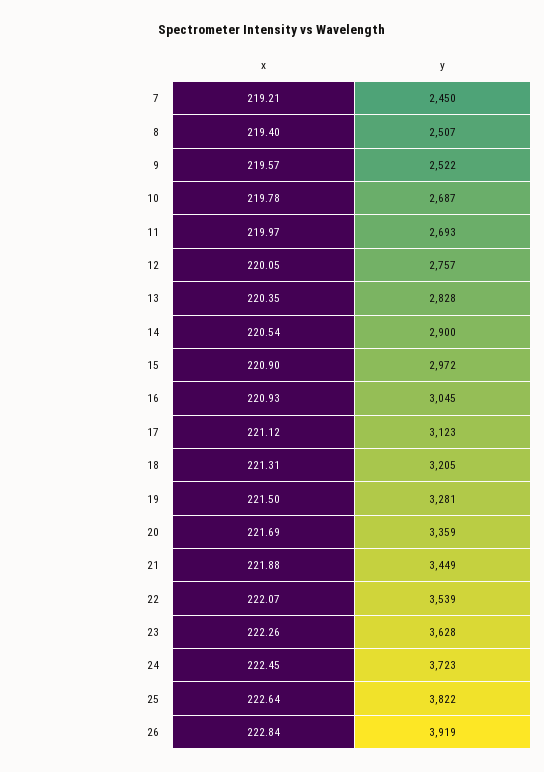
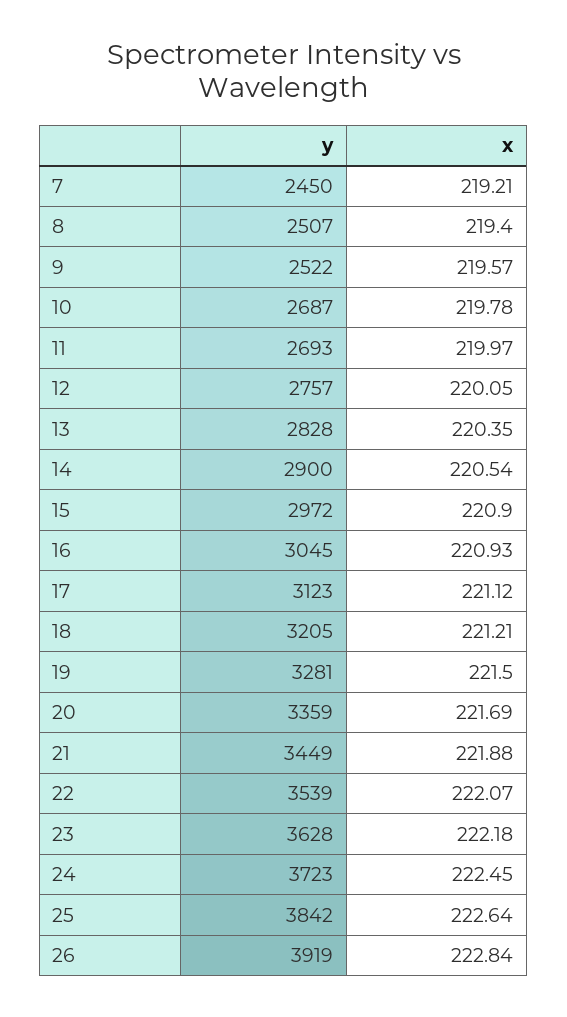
  {
    "x": {
      "7": 219.21,
      "8": 219.4,
      "9": 219.57,
      "10": 219.78,
      "11": 219.97,
      "12": 220.05,
      "13": 220.35,
      "14": 220.54,
      "15": 220.9,
      "16": 220.93,
      "17": 221.12,
-     "18": 221.31,
+     "18": 221.21,
      "19": 221.5,
      "20": 221.69,
      "21": 221.88,
      "22": 222.07,
-     "23": 222.26,
+     "23": 222.18,
      "24": 222.45,
      "25": 222.64,
      "26": 222.84
    },
    "y": {
      "7": 2450,
      "8": 2507,
      "9": 2522,
      "10": 2687,
      "11": 2693,
      "12": 2757,
      "13": 2828,
      "14": 2900,
      "15": 2972,
      "16": 3045,
      "17": 3123,
      "18": 3205,
      "19": 3281,
      "20": 3359,
      "21": 3449,
      "22": 3539,
      "23": 3628,
      "24": 3723,
-     "25": 3822,
+     "25": 3842,
      "26": 3919
    }
  }

